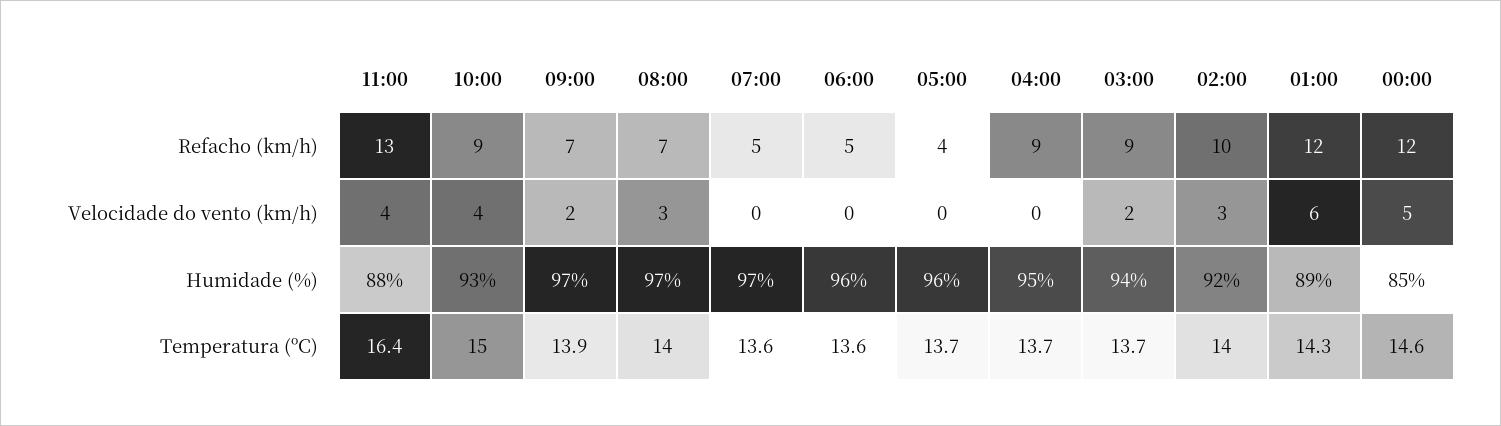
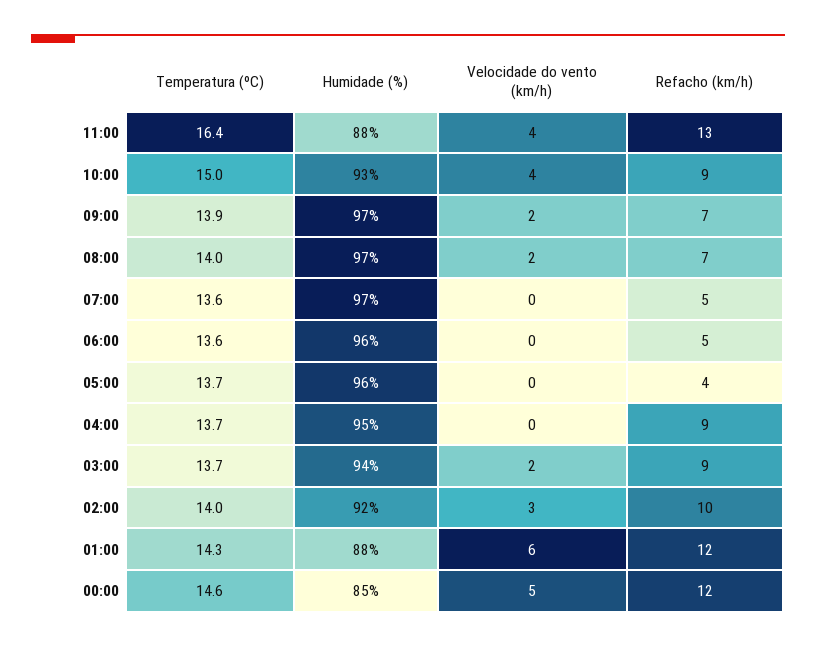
  {
    "11:00": {
      "Refacho (km/h)": 13,
      "Velocidade do vento (km/h)": 4,
      "Humidade (%)": 88,
      "Temperatura (ºC)": 16.4
    },
    "10:00": {
      "Refacho (km/h)": 9,
      "Velocidade do vento (km/h)": 4,
      "Humidade (%)": 93,
      "Temperatura (ºC)": 15
    },
    "09:00": {
      "Refacho (km/h)": 7,
      "Velocidade do vento (km/h)": 2,
      "Humidade (%)": 97,
      "Temperatura (ºC)": 13.9
    },
    "08:00": {
      "Refacho (km/h)": 7,
-     "Velocidade do vento (km/h)": 3,
+     "Velocidade do vento (km/h)": 2,
      "Humidade (%)": 97,
      "Temperatura (ºC)": 14
    },
    "07:00": {
      "Refacho (km/h)": 5,
      "Velocidade do vento (km/h)": 0,
      "Humidade (%)": 97,
      "Temperatura (ºC)": 13.6
    },
    "06:00": {
      "Refacho (km/h)": 5,
      "Velocidade do vento (km/h)": 0,
      "Humidade (%)": 96,
      "Temperatura (ºC)": 13.6
    },
    "05:00": {
      "Refacho (km/h)": 4,
      "Velocidade do vento (km/h)": 0,
      "Humidade (%)": 96,
      "Temperatura (ºC)": 13.7
    },
    "04:00": {
      "Refacho (km/h)": 9,
      "Velocidade do vento (km/h)": 0,
      "Humidade (%)": 95,
      "Temperatura (ºC)": 13.7
    },
    "03:00": {
      "Refacho (km/h)": 9,
      "Velocidade do vento (km/h)": 2,
      "Humidade (%)": 94,
      "Temperatura (ºC)": 13.7
    },
    "02:00": {
      "Refacho (km/h)": 10,
      "Velocidade do vento (km/h)": 3,
      "Humidade (%)": 92,
      "Temperatura (ºC)": 14
    },
    "01:00": {
      "Refacho (km/h)": 12,
      "Velocidade do vento (km/h)": 6,
-     "Humidade (%)": 89,
+     "Humidade (%)": 88,
      "Temperatura (ºC)": 14.3
    },
    "00:00": {
      "Refacho (km/h)": 12,
      "Velocidade do vento (km/h)": 5,
      "Humidade (%)": 85,
      "Temperatura (ºC)": 14.6
    }
  }

